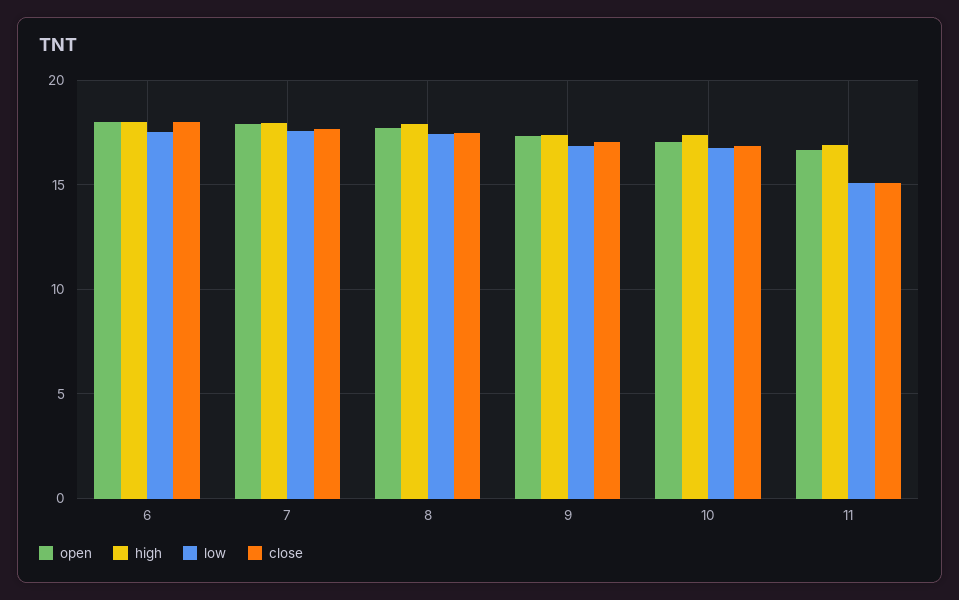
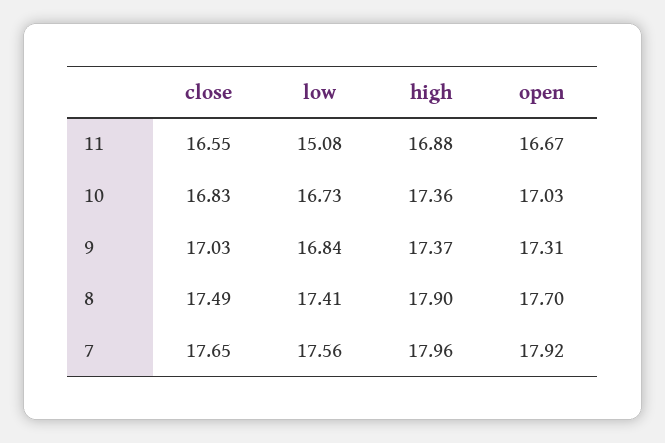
  {
    "open": {
-     "6": 18,
      "7": 17.92,
      "8": 17.7,
      "9": 17.31,
      "10": 17.03,
      "11": 16.67
    },
    "high": {
-     "6": 18,
      "7": 17.96,
      "8": 17.9,
      "9": 17.37,
      "10": 17.36,
      "11": 16.88
    },
    "low": {
-     "6": 17.5,
      "7": 17.56,
      "8": 17.41,
      "9": 16.84,
      "10": 16.73,
      "11": 15.08
    },
    "close": {
-     "6": 18,
      "7": 17.65,
      "8": 17.49,
      "9": 17.03,
      "10": 16.83,
-     "11": 15
+     "11": 16.55
    }
  }

